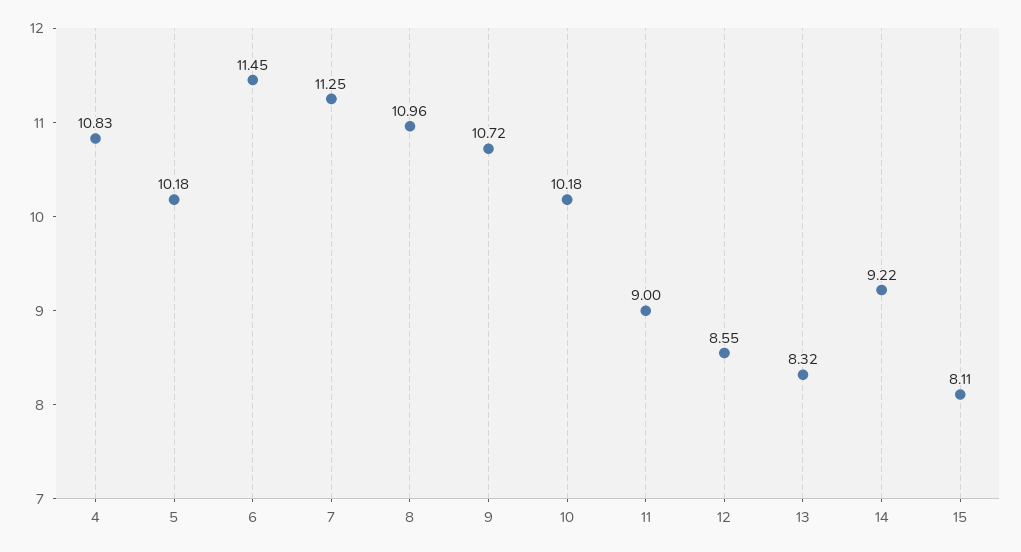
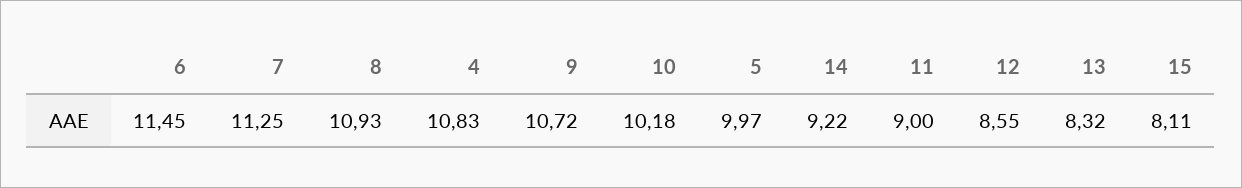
  {
    "4": 10.83,
-   "5": 10.18,
+   "5": 9.97,
    "6": 11.45,
    "7": 11.25,
-   "8": 10.96,
+   "8": 10.93,
    "9": 10.72,
    "10": 10.18,
    "11": 9,
    "12": 8.55,
    "13": 8.32,
    "14": 9.22,
    "15": 8.11
  }

